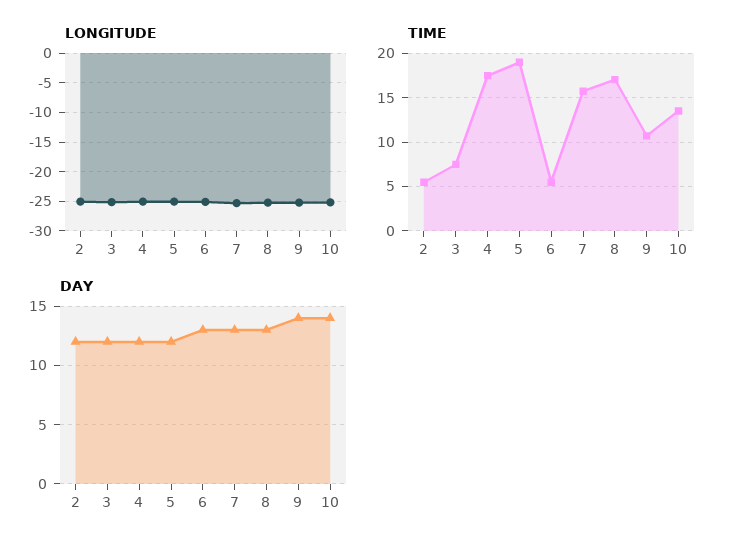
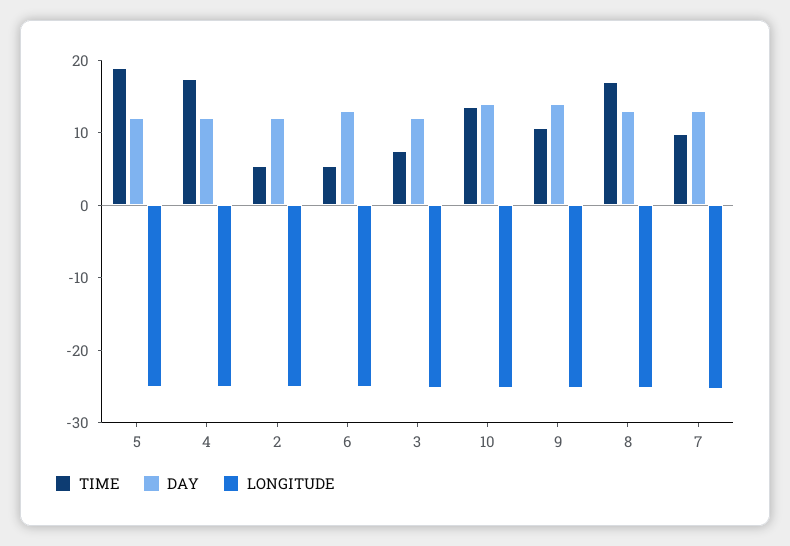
  {
    "LONGITUDE": {
      "2": -26,
      "3": -26,
      "4": -26,
      "5": -26,
      "6": -26,
      "7": -26,
      "8": -26,
      "9": -26,
      "10": -26
    },
    "TIME": {
      "2": 5,
      "3": 8,
      "4": 17,
      "5": 19,
      "6": 5,
-     "7": 16,
+     "7": 10,
      "8": 17,
      "9": 11,
      "10": 14
    },
    "DAY": {
      "2": 12,
      "3": 12,
      "4": 12,
      "5": 12,
      "6": 13,
      "7": 13,
      "8": 13,
      "9": 14,
      "10": 14
    }
  }

